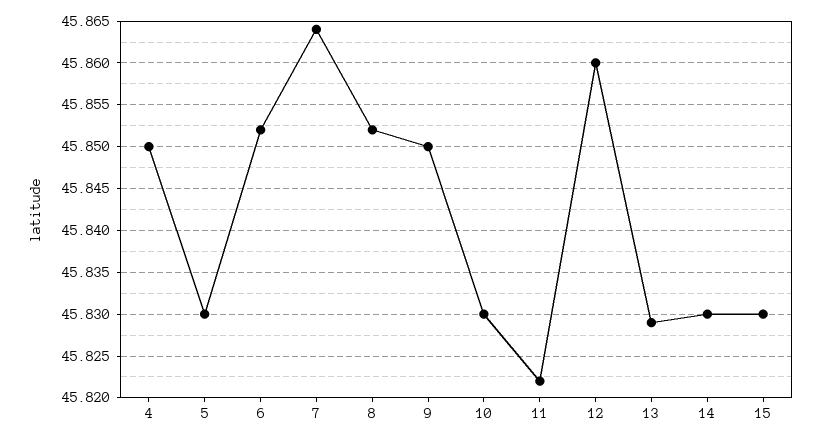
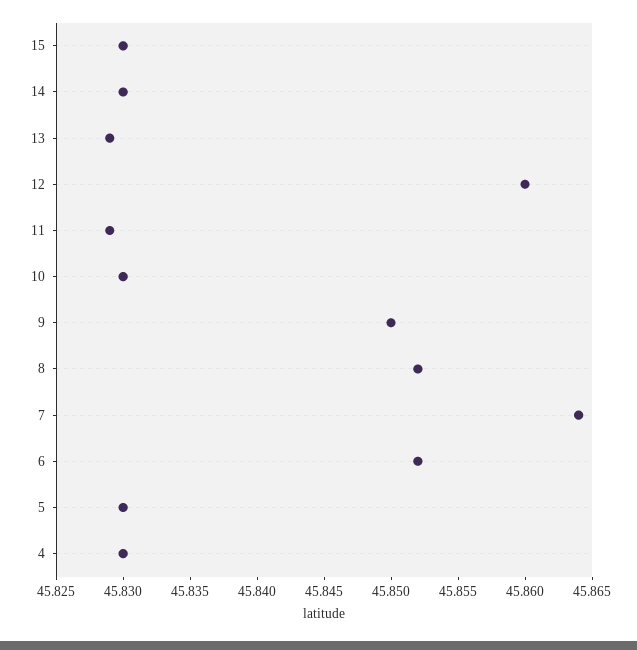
  {
-   "4": 45.85,
+   "4": 45.83,
    "5": 45.83,
    "6": 45.852,
    "7": 45.864,
    "8": 45.852,
    "9": 45.85,
    "10": 45.83,
-   "11": 45.822,
+   "11": 45.829,
    "12": 45.86,
    "13": 45.829,
    "14": 45.83,
    "15": 45.83
  }

